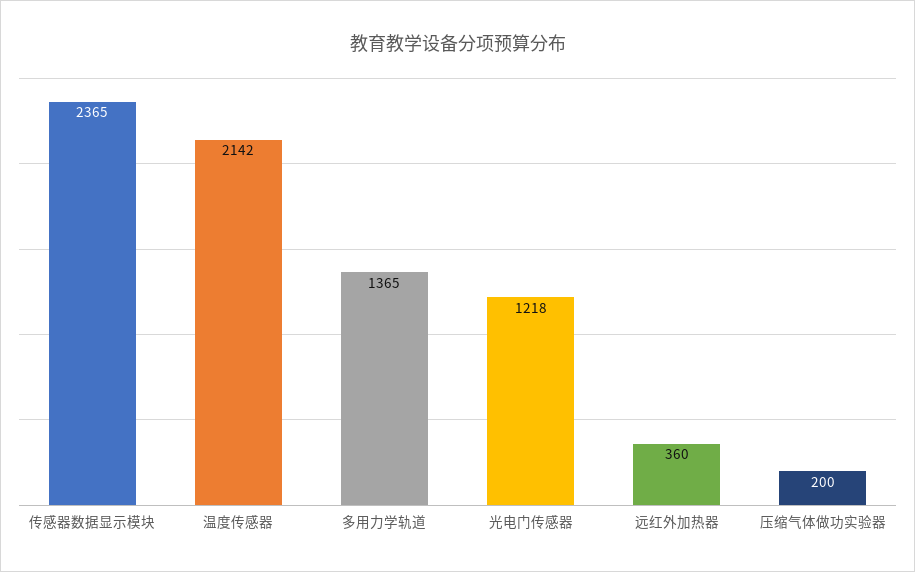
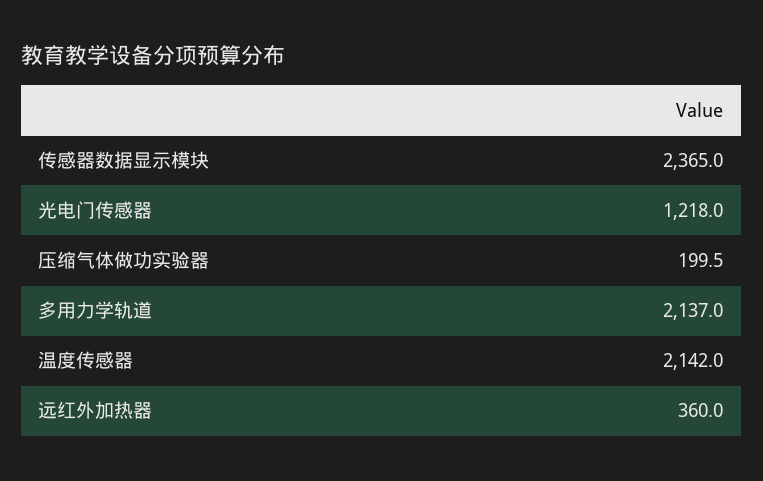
  {
    "传感器数据显示模块": 2365,
    "温度传感器": 2142,
-   "多用力学轨道": 1365,
+   "多用力学轨道": 2137,
    "光电门传感器": 1218,
    "远红外加热器": 360,
    "压缩气体做功实验器": 199.5
  }

